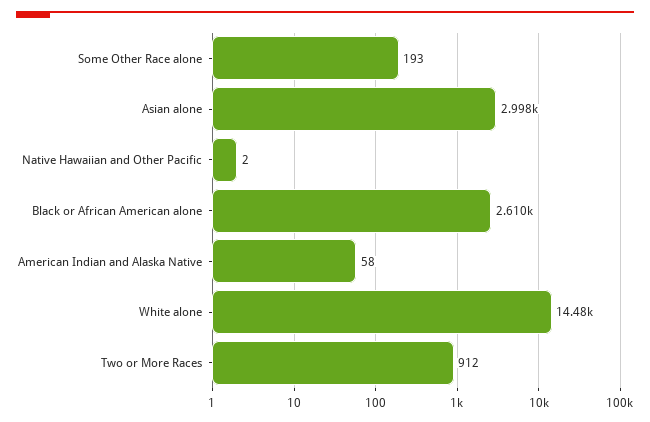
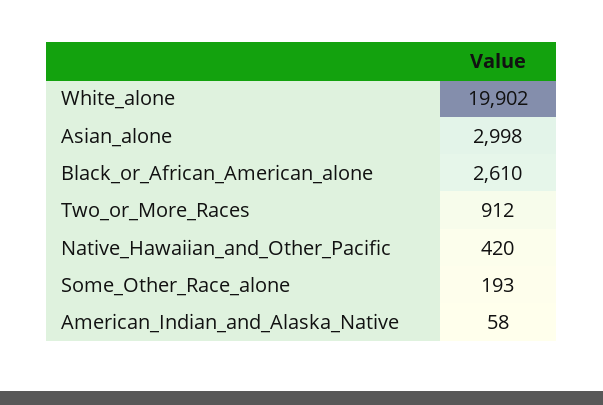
  {
    "Some Other Race alone": 193,
    "Asian alone": 2998,
-   "Native Hawaiian and Other Pacific": 2,
+   "Native Hawaiian and Other Pacific": 420,
    "Black or African American alone": 2610,
    "American Indian and Alaska Native": 58,
-   "White alone": 14480,
+   "White alone": 19902,
    "Two or More Races": 912
  }

